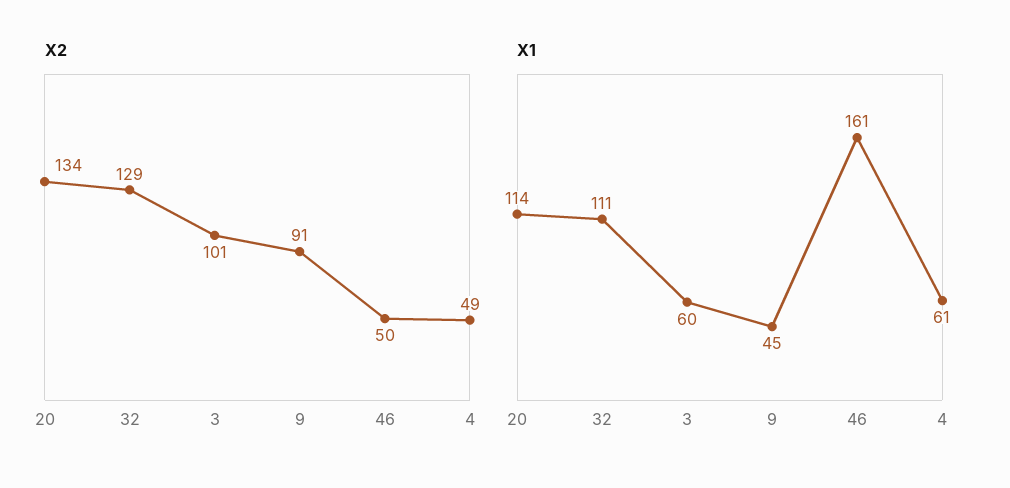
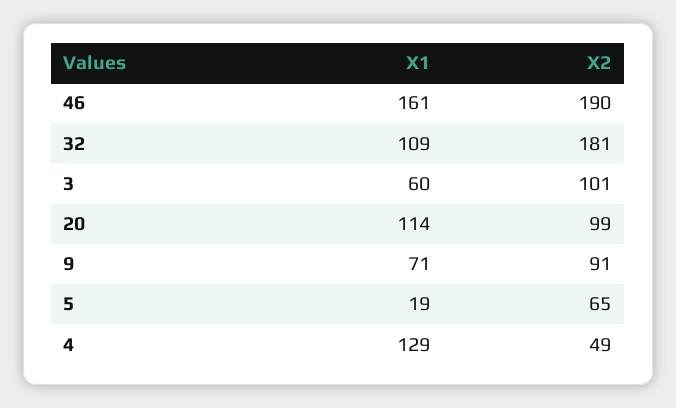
  {
    "X2": {
-     "20": 134,
+     "20": 99,
-     "32": 129,
+     "32": 181,
      "3": 101,
      "9": 91,
-     "46": 50,
+     "46": 190,
-     "4": 49
+     "4": 49,
+     "5": 65
    },
    "X1": {
      "20": 114,
-     "32": 111,
+     "32": 109,
      "3": 60,
-     "9": 45,
+     "9": 71,
      "46": 161,
-     "4": 61
+     "4": 129,
+     "5": 19
    }
  }

